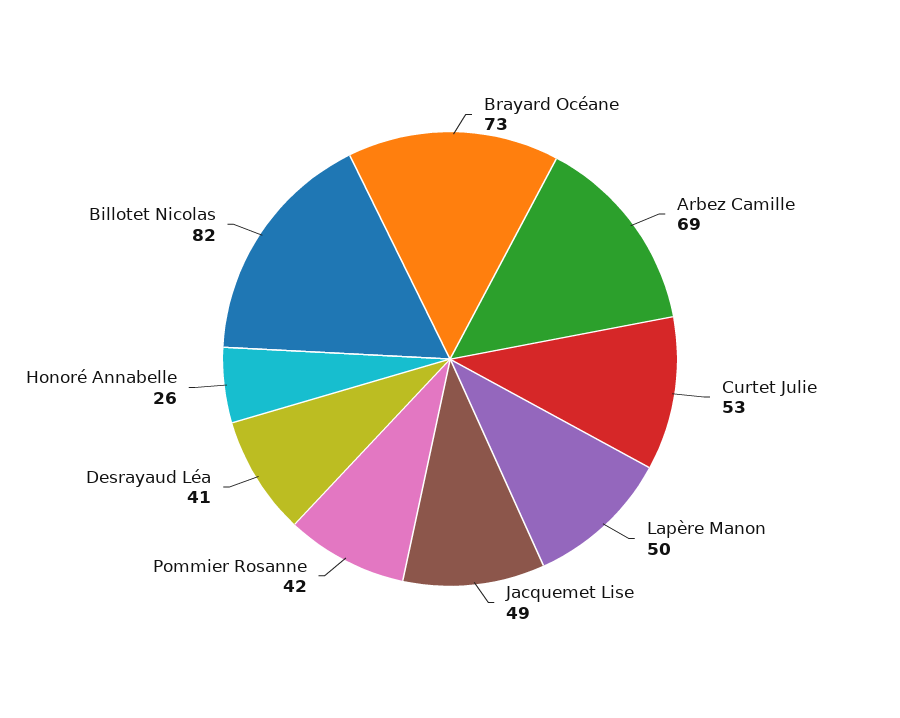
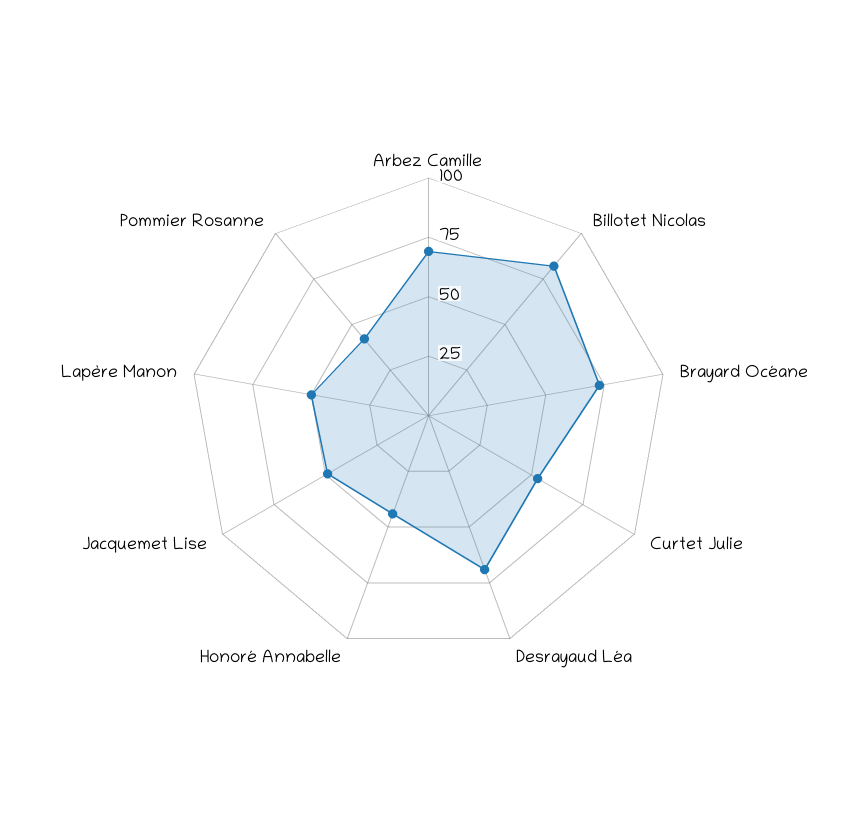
  {
    "Brayard Océane": 73,
    "Arbez Camille": 69,
    "Curtet Julie": 53,
    "Lapère Manon": 50,
    "Jacquemet Lise": 49,
    "Pommier Rosanne": 42,
-   "Desrayaud Léa": 41,
+   "Desrayaud Léa": 70,
-   "Honoré Annabelle": 26,
+   "Honoré Annabelle": 45,
    "Billotet Nicolas": 82
  }

